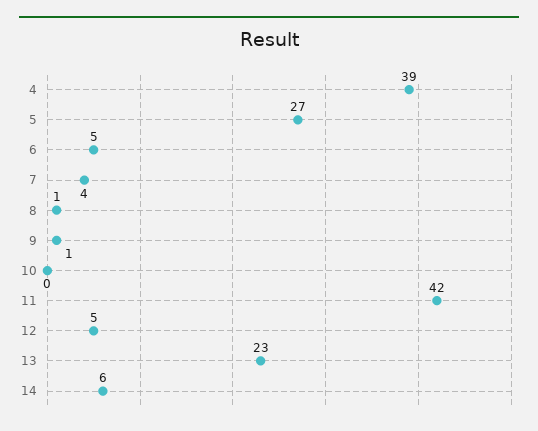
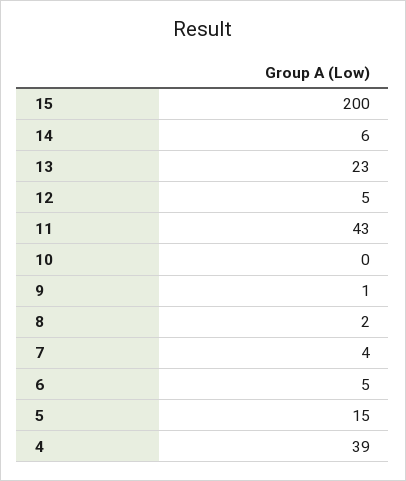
  {
    "4": 39,
-   "5": 27,
+   "5": 15,
    "6": 5,
    "7": 4,
-   "8": 1,
+   "8": 2,
    "9": 1,
    "10": 0,
-   "11": 42,
+   "11": 43,
    "12": 5,
    "13": 23,
-   "14": 6
+   "14": 6,
+   "15": 200
  }

